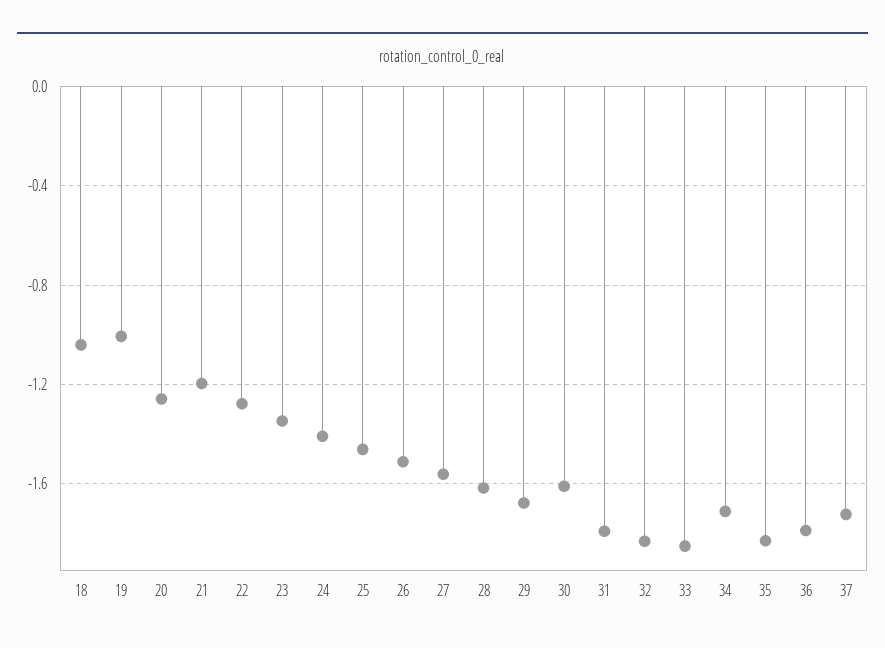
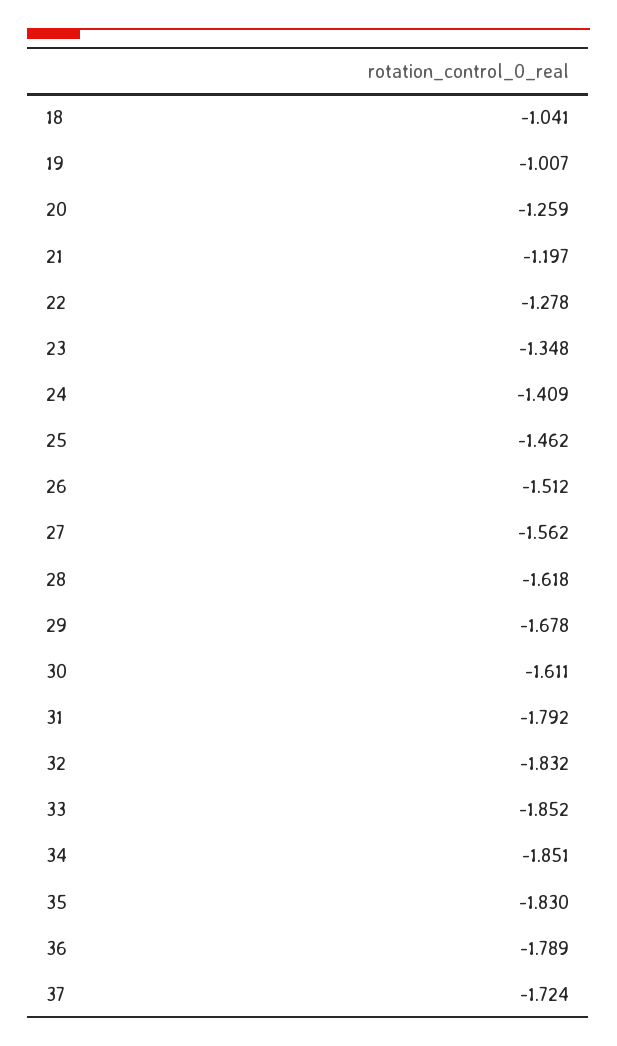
  {
    "18": -1.041,
    "19": -1.007,
    "20": -1.259,
    "21": -1.197,
    "22": -1.278,
    "23": -1.348,
    "24": -1.409,
    "25": -1.462,
    "26": -1.512,
    "27": -1.562,
    "28": -1.618,
    "29": -1.678,
    "30": -1.611,
    "31": -1.792,
    "32": -1.832,
    "33": -1.852,
-   "34": -1.7,
+   "34": -1.851,
    "35": -1.83,
    "36": -1.789,
    "37": -1.724
  }

